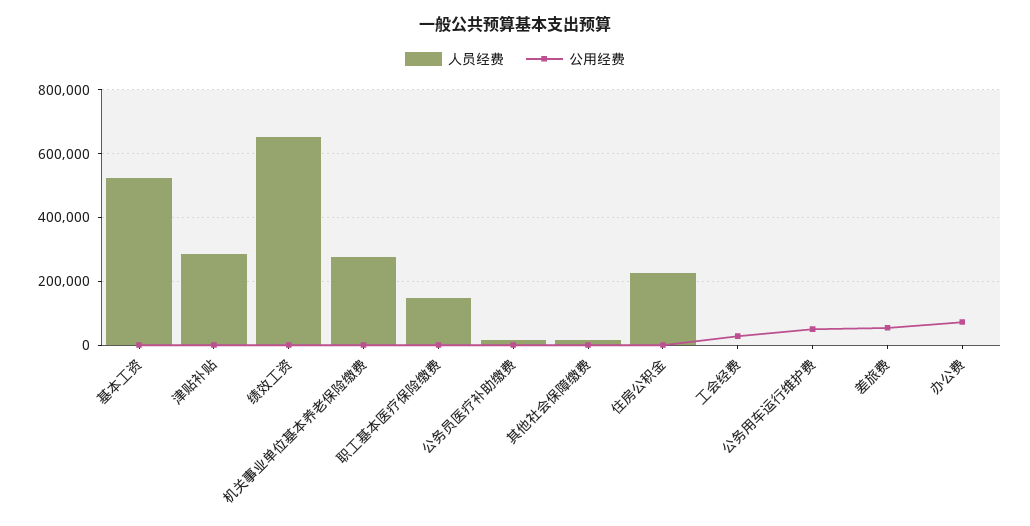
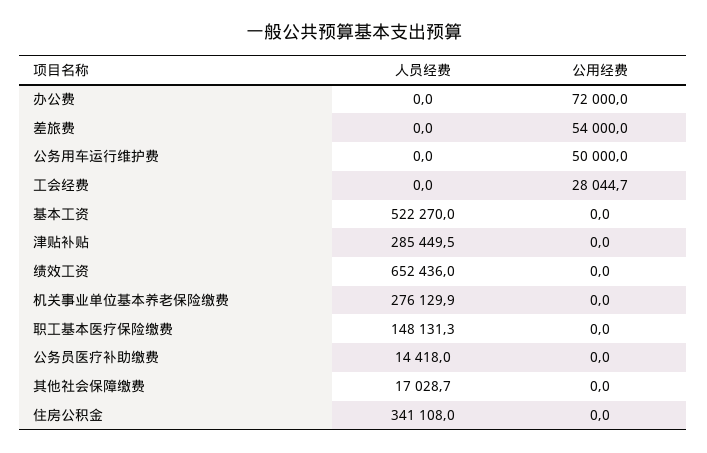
  {
    "人员经费": {
      "基本工资": 522270,
      "津贴补贴": 285449.5,
      "绩效工资": 652436,
      "机关事业单位基本养老保险缴费": 276129.9,
      "职工基本医疗保险缴费": 148131.3,
      "公务员医疗补助缴费": 14418,
      "其他社会保障缴费": 17028.7,
-     "住房公积金": 220000,
+     "住房公积金": 341108,
      "工会经费": 0,
      "公务用车运行维护费": 0,
      "差旅费": 0,
      "办公费": 0
    },
    "公用经费": {
      "基本工资": 0,
      "津贴补贴": 0,
      "绩效工资": 0,
      "机关事业单位基本养老保险缴费": 0,
      "职工基本医疗保险缴费": 0,
      "公务员医疗补助缴费": 0,
      "其他社会保障缴费": 0,
      "住房公积金": 0,
      "工会经费": 28044.7,
      "公务用车运行维护费": 50000,
      "差旅费": 54000,
      "办公费": 72000
    }
  }

